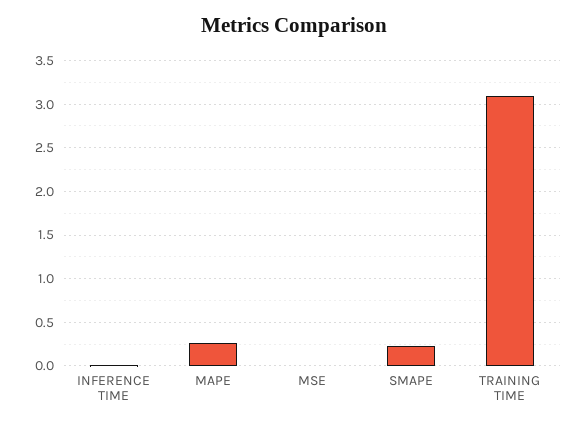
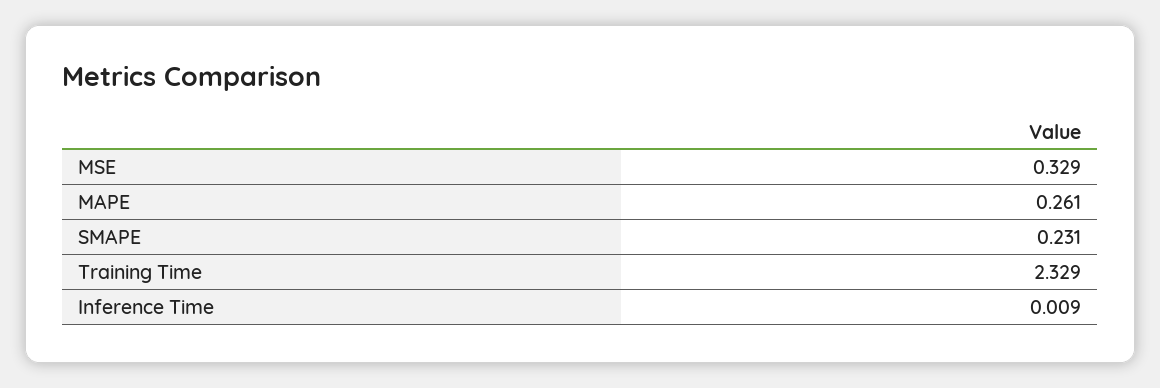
  {
    "INFERENCE TIME": 0.009,
    "MAPE": 0.261,
-   "MSE": 0,
+   "MSE": 0.329,
    "SMAPE": 0.231,
-   "TRAINING TIME": 3.1
+   "TRAINING TIME": 2.329
  }

